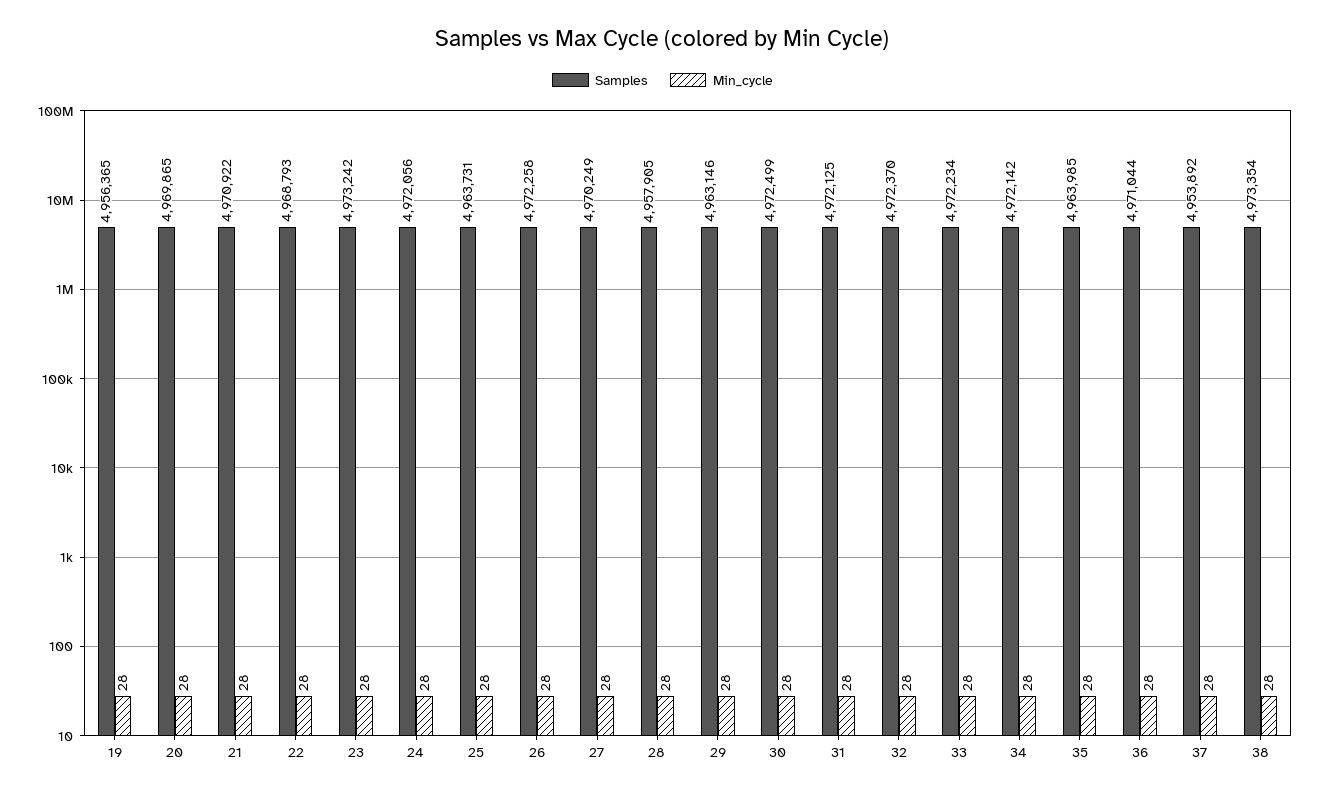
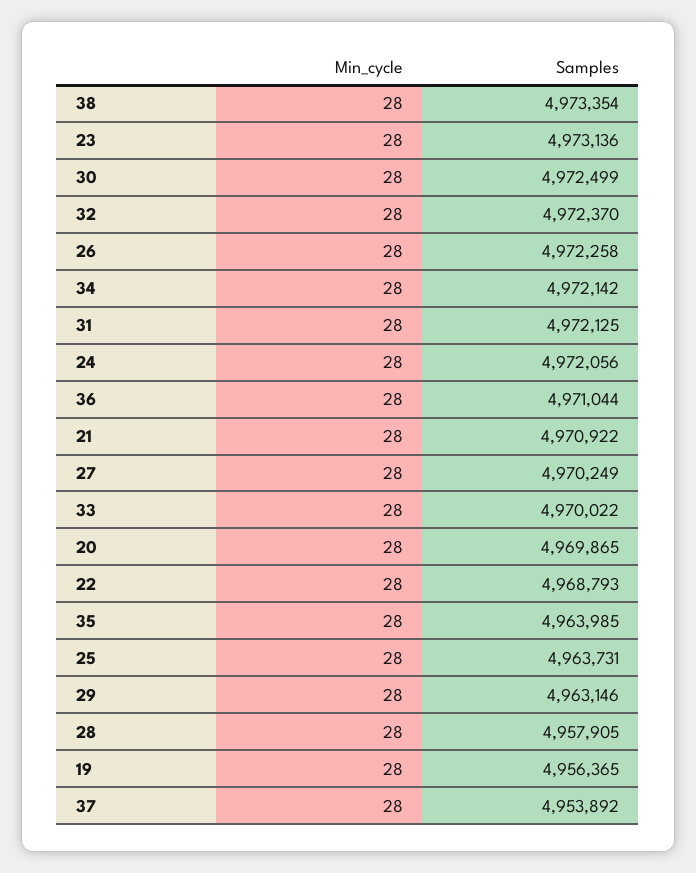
  {
    "Samples": {
      "19": 4956365,
      "20": 4969865,
      "21": 4970922,
      "22": 4968793,
-     "23": 4973242,
+     "23": 4973136,
      "24": 4972056,
      "25": 4963731,
      "26": 4972258,
      "27": 4970249,
      "28": 4957905,
      "29": 4963146,
      "30": 4972499,
      "31": 4972125,
      "32": 4972370,
-     "33": 4972234,
+     "33": 4970022,
      "34": 4972142,
      "35": 4963985,
      "36": 4971044,
      "37": 4953892,
      "38": 4973354
    },
    "Min_cycle": {
      "19": 28,
      "20": 28,
      "21": 28,
      "22": 28,
      "23": 28,
      "24": 28,
      "25": 28,
      "26": 28,
      "27": 28,
      "28": 28,
      "29": 28,
      "30": 28,
      "31": 28,
      "32": 28,
      "33": 28,
      "34": 28,
      "35": 28,
      "36": 28,
      "37": 28,
      "38": 28
    }
  }

